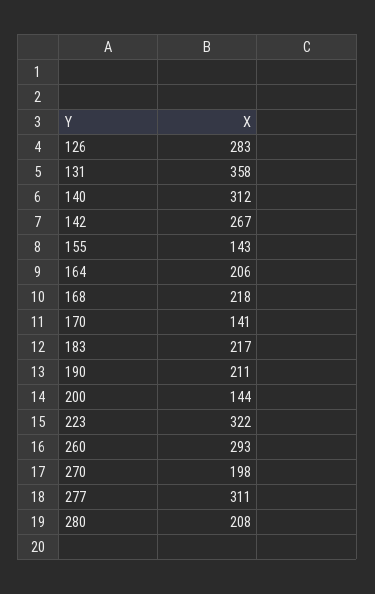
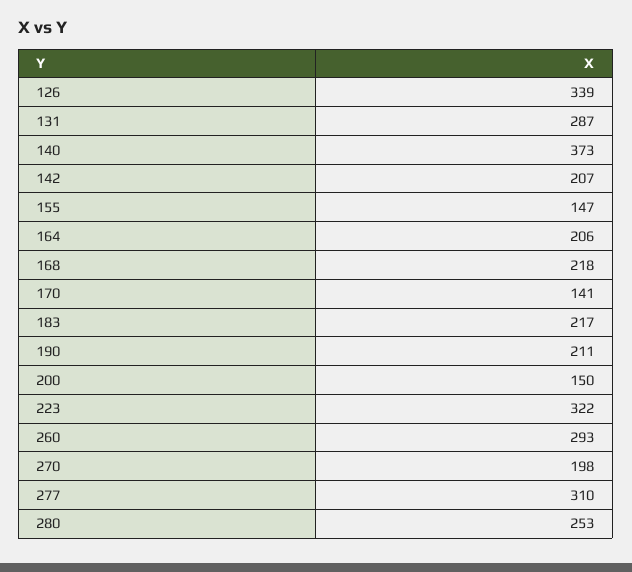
  {
-   "126": 283,
+   "126": 339,
-   "131": 358,
+   "131": 287,
-   "140": 312,
+   "140": 373,
-   "142": 267,
+   "142": 207,
-   "155": 143,
+   "155": 147,
    "164": 206,
    "168": 218,
    "170": 141,
    "183": 217,
    "190": 211,
-   "200": 144,
+   "200": 150,
    "223": 322,
    "260": 293,
    "270": 198,
-   "277": 311,
+   "277": 310,
-   "280": 208
+   "280": 253
  }

